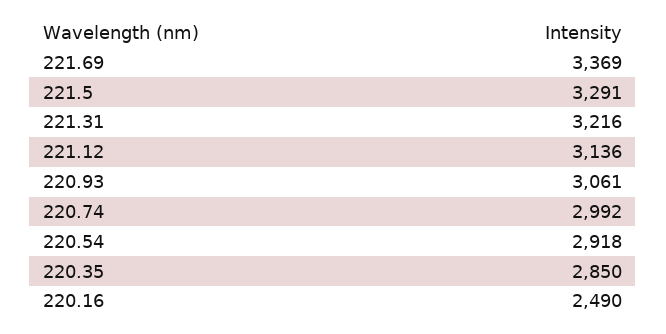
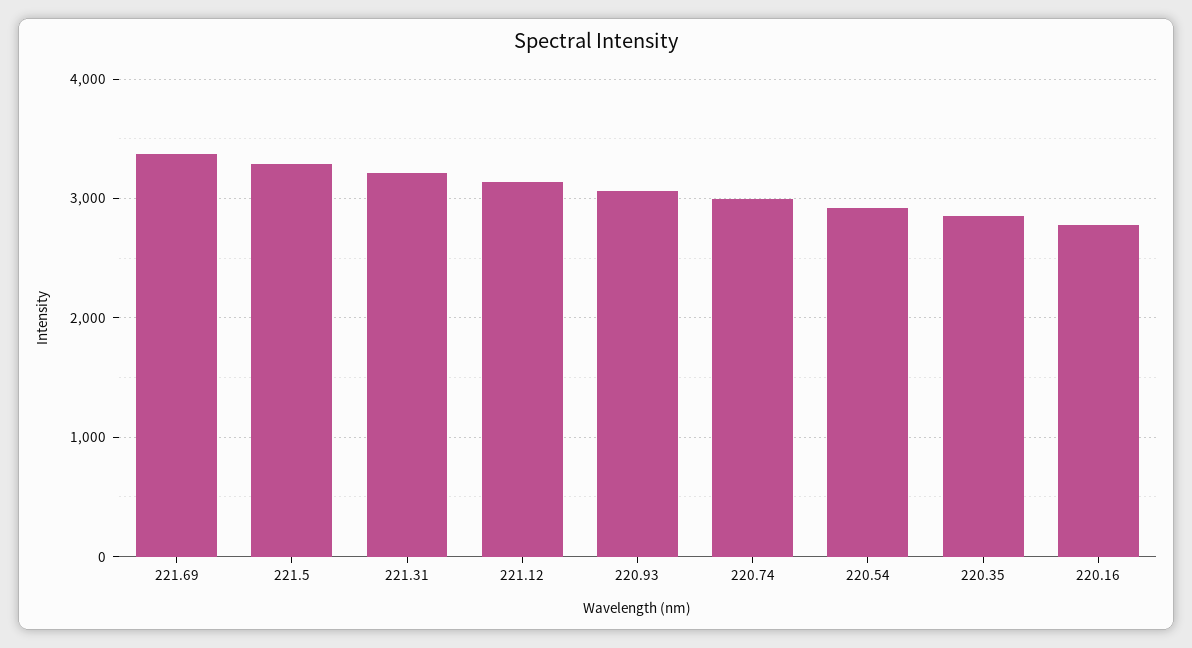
  {
    "221.69": 3369,
    "221.5": 3291,
    "221.31": 3216,
    "221.12": 3136,
    "220.93": 3061,
    "220.74": 2992,
    "220.54": 2918,
    "220.35": 2850,
-   "220.16": 2490
+   "220.16": 2800
  }

